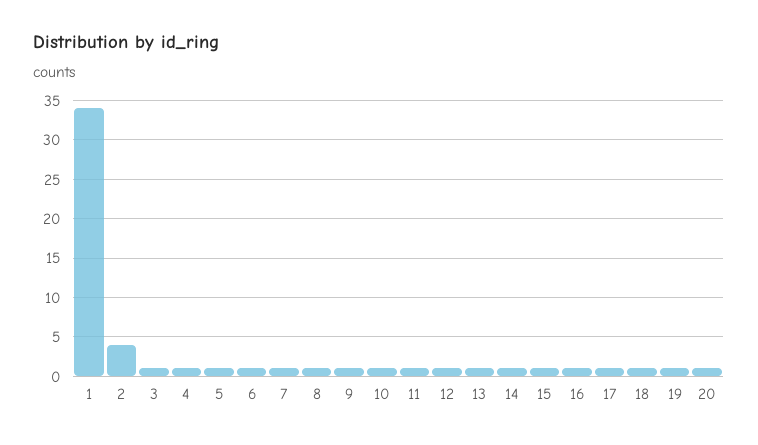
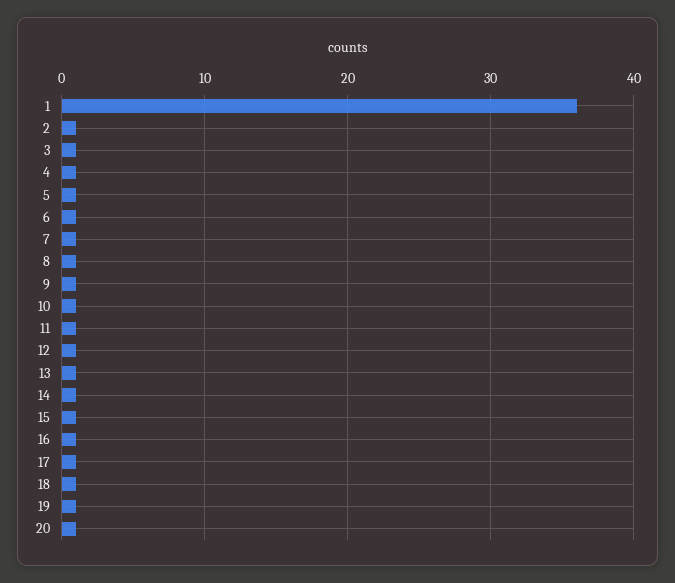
  {
-   "1": 34,
+   "1": 36,
-   "2": 4,
+   "2": 1,
    "3": 1,
    "4": 1,
    "5": 1,
    "6": 1,
    "7": 1,
    "8": 1,
    "9": 1,
    "10": 1,
    "11": 1,
    "12": 1,
    "13": 1,
    "14": 1,
    "15": 1,
    "16": 1,
    "17": 1,
    "18": 1,
    "19": 1,
    "20": 1
  }

